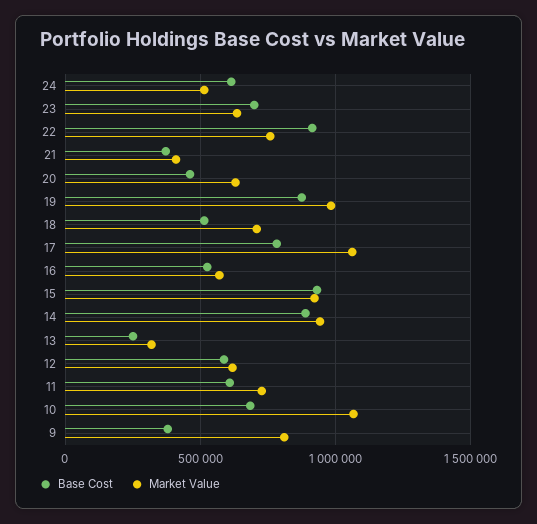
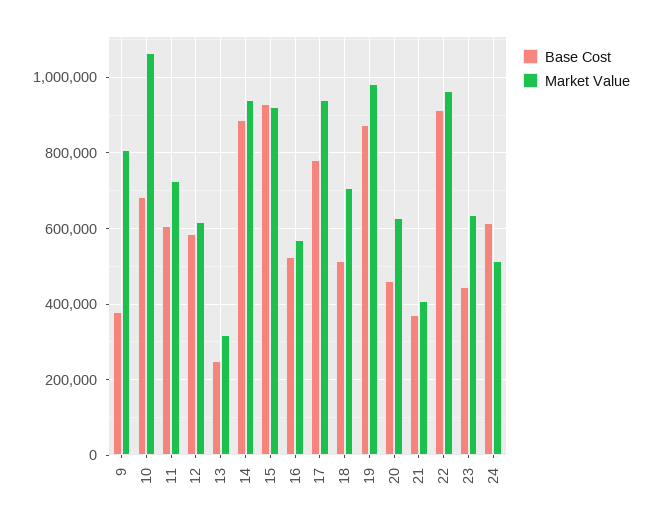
  {
    "Base Cost": {
      "24": 620000,
-     "23": 700000,
+     "23": 440000,
      "22": 920000,
      "21": 380000,
      "20": 460000,
      "19": 880000,
      "18": 520000,
      "17": 780000,
      "16": 520000,
      "15": 940000,
      "14": 880000,
      "13": 240000,
      "12": 580000,
      "11": 600000,
      "10": 680000,
      "9": 380000
    },
    "Market Value": {
      "24": 520000,
      "23": 640000,
-     "22": 750000,
+     "22": 960000,
      "21": 400000,
      "20": 620000,
      "19": 980000,
      "18": 700000,
-     "17": 1050000,
+     "17": 940000,
      "16": 560000,
      "15": 920000,
      "14": 940000,
      "13": 320000,
      "12": 620000,
      "11": 720000,
      "10": 1060000,
      "9": 800000
    }
  }

